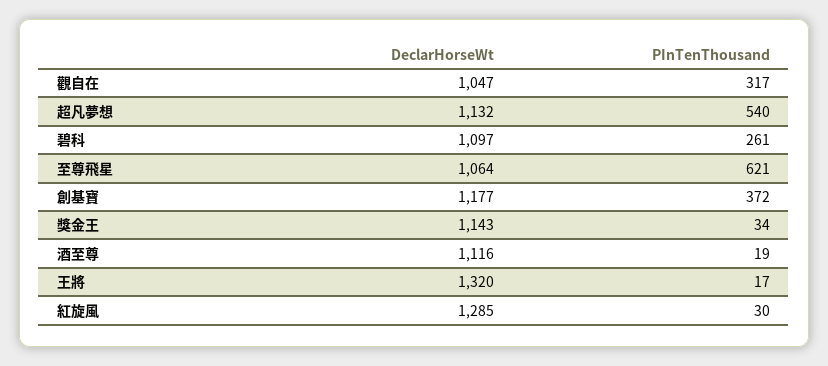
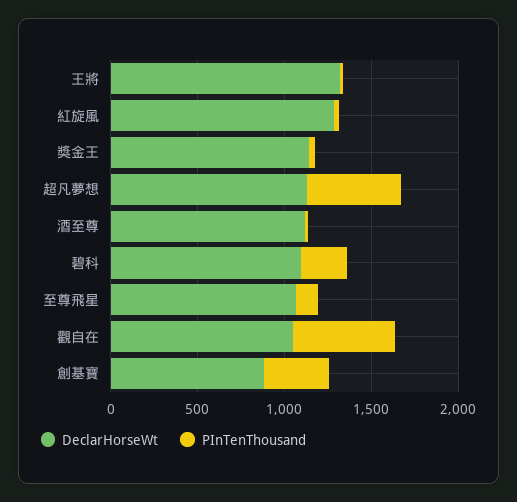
  {
    "DeclarHorseWt": {
      "觀自在": 1047,
      "超凡夢想": 1132,
      "碧科": 1097,
      "至尊飛星": 1064,
-     "創基寶": 1177,
+     "創基寶": 900,
      "獎金王": 1143,
      "酒至尊": 1116,
      "王將": 1320,
      "紅旋風": 1285
    },
    "PInTenThousand": {
-     "觀自在": 317,
+     "觀自在": 600,
      "超凡夢想": 540,
      "碧科": 261,
-     "至尊飛星": 621,
+     "至尊飛星": 100,
      "創基寶": 372,
      "獎金王": 34,
      "酒至尊": 19,
      "王將": 17,
      "紅旋風": 30
    }
  }

